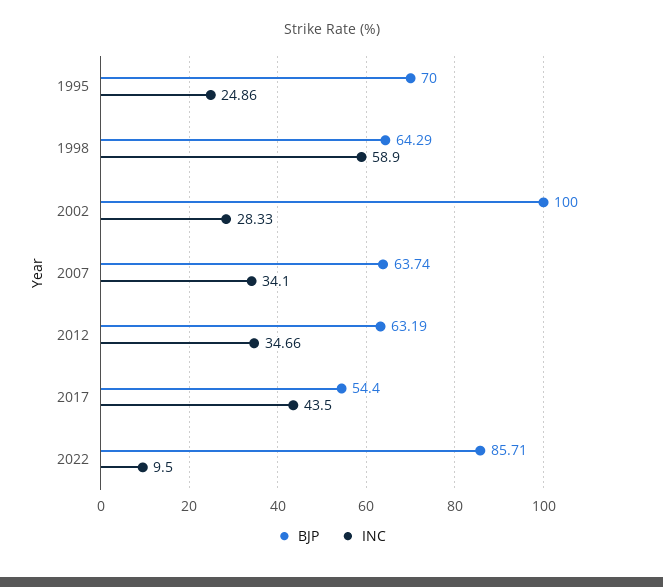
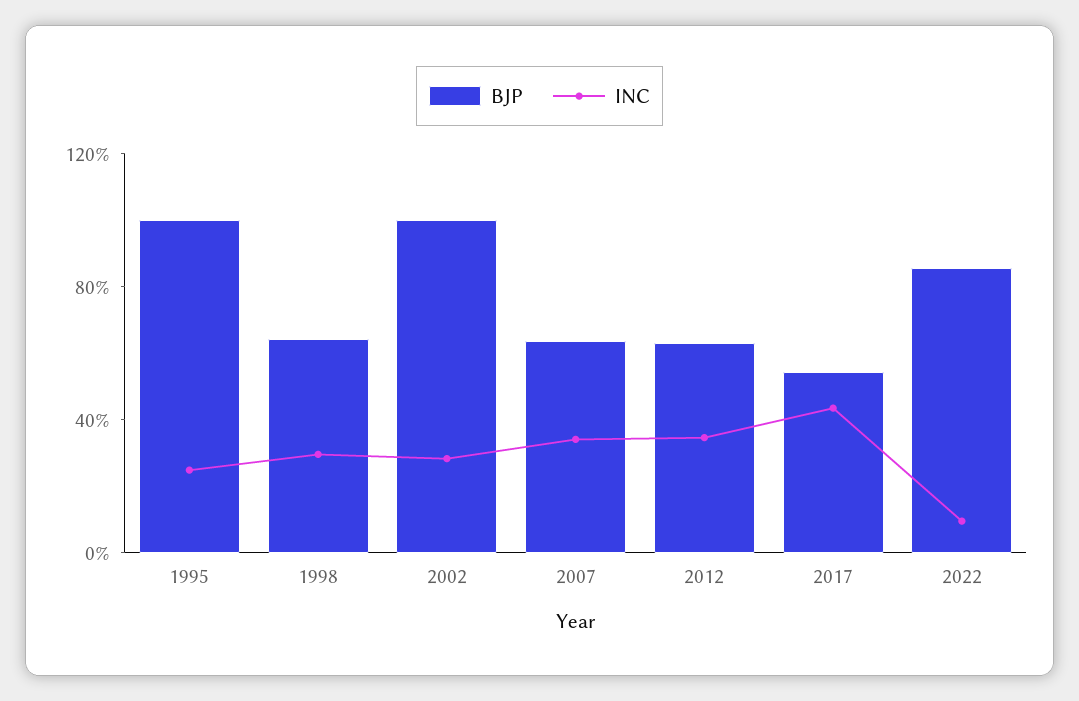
  {
    "BJP": {
-     "1995": 70,
+     "1995": 100,
      "1998": 64.29,
      "2002": 100,
      "2007": 63.74,
      "2012": 63.19,
      "2017": 54.4,
      "2022": 85.71
    },
    "INC": {
      "1995": 24.86,
-     "1998": 58.9,
+     "1998": 30,
      "2002": 28.33,
      "2007": 34.1,
      "2012": 34.66,
      "2017": 43.5,
      "2022": 9.5
    }
  }

